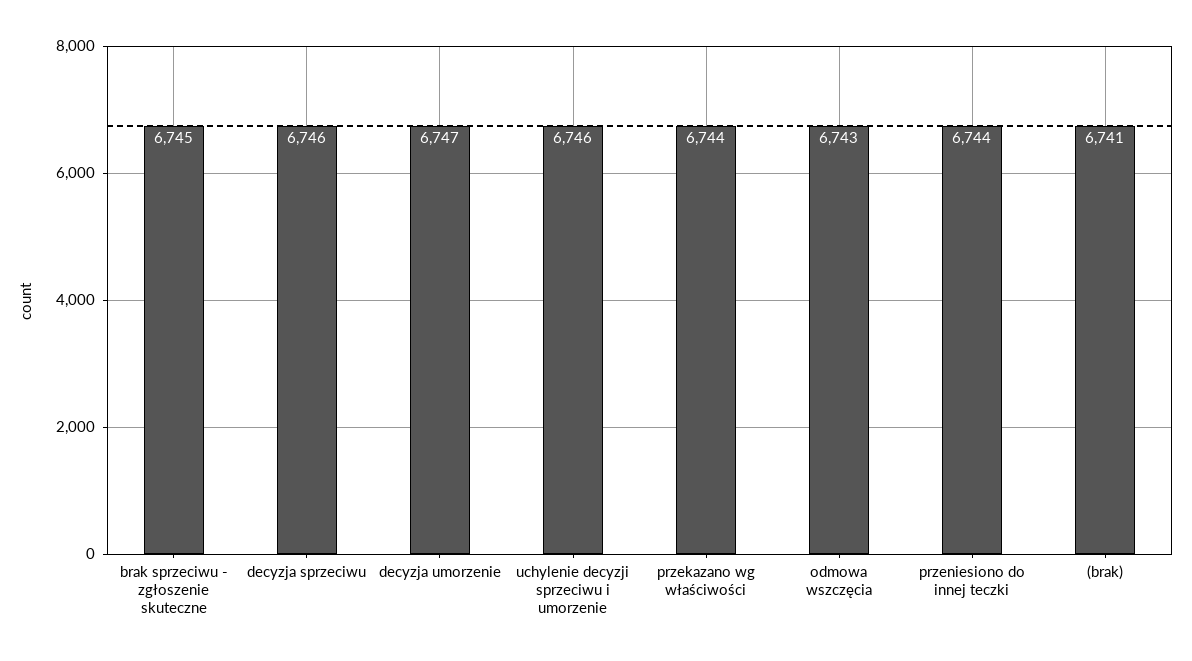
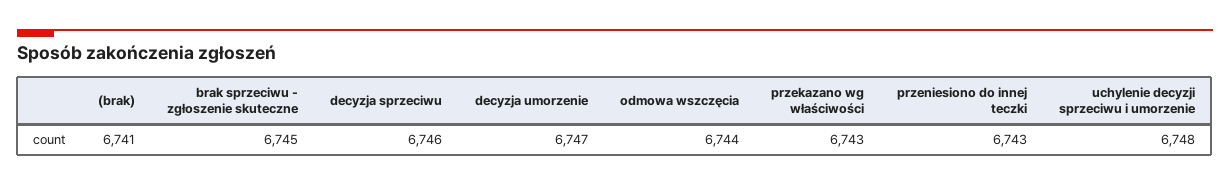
  {
    "brak sprzeciwu - zgłoszenie skuteczne": 6745,
    "decyzja sprzeciwu": 6746,
    "decyzja umorzenie": 6747,
-   "uchylenie decyzji sprzeciwu i umorzenie": 6746,
+   "uchylenie decyzji sprzeciwu i umorzenie": 6748,
-   "przekazano wg właściwości": 6744,
+   "przekazano wg właściwości": 6743,
-   "odmowa wszczęcia": 6743,
+   "odmowa wszczęcia": 6744,
-   "przeniesiono do innej teczki": 6744,
+   "przeniesiono do innej teczki": 6743,
    "(brak)": 6741
  }

